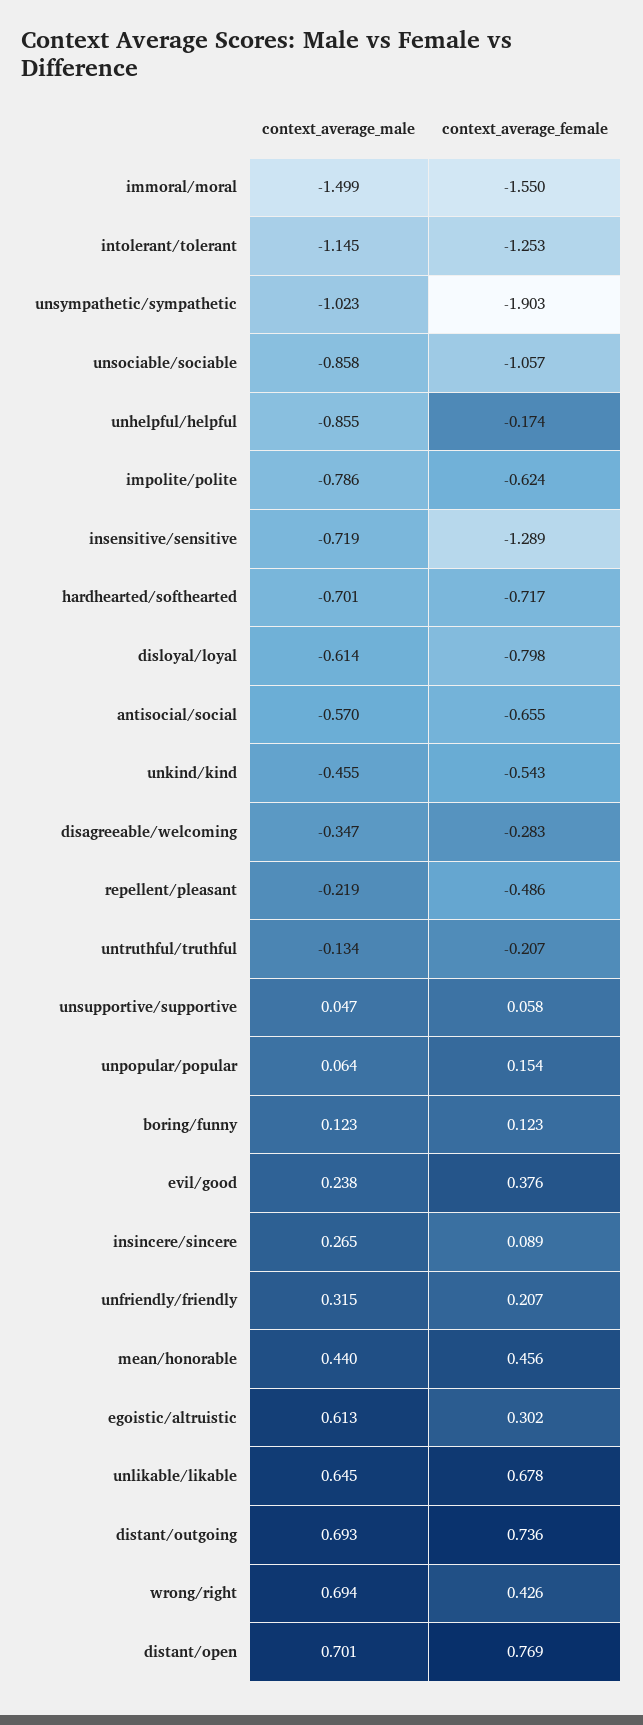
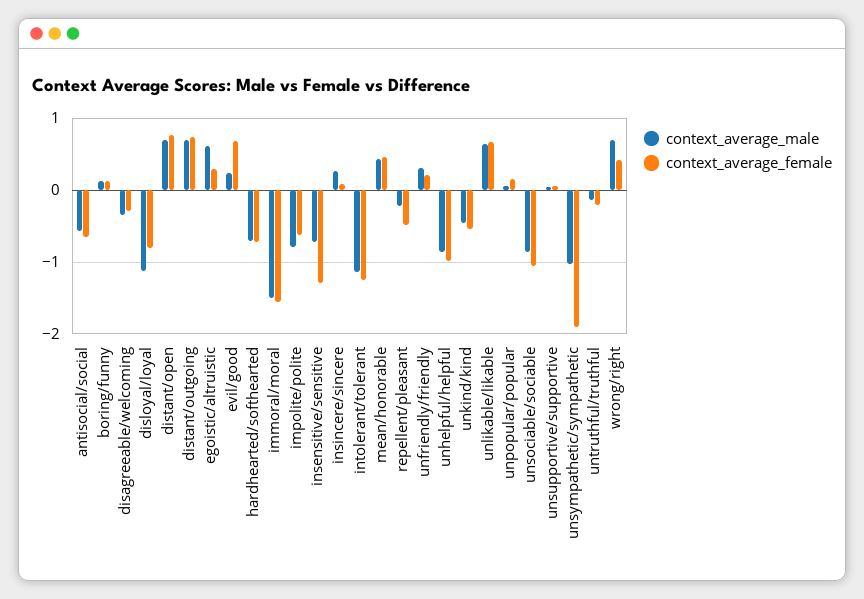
  {
    "context_average_male": {
      "immoral/moral": -1.499,
      "intolerant/tolerant": -1.145,
      "unsympathetic/sympathetic": -1.023,
      "unsociable/sociable": -0.858,
      "unhelpful/helpful": -0.855,
      "impolite/polite": -0.786,
      "insensitive/sensitive": -0.719,
      "hardhearted/softhearted": -0.701,
-     "disloyal/loyal": -0.614,
+     "disloyal/loyal": -1.1,
      "antisocial/social": -0.57,
      "unkind/kind": -0.455,
      "disagreeable/welcoming": -0.347,
      "repellent/pleasant": -0.219,
      "untruthful/truthful": -0.134,
      "unsupportive/supportive": 0.047,
      "unpopular/popular": 0.064,
      "boring/funny": 0.123,
      "evil/good": 0.238,
      "insincere/sincere": 0.265,
      "unfriendly/friendly": 0.315,
      "mean/honorable": 0.44,
      "egoistic/altruistic": 0.613,
      "unlikable/likable": 0.645,
      "distant/outgoing": 0.693,
      "wrong/right": 0.694,
      "distant/open": 0.701
    },
    "context_average_female": {
      "immoral/moral": -1.55,
      "intolerant/tolerant": -1.253,
      "unsympathetic/sympathetic": -1.903,
      "unsociable/sociable": -1.057,
-     "unhelpful/helpful": -0.174,
+     "unhelpful/helpful": -1,
      "impolite/polite": -0.624,
      "insensitive/sensitive": -1.289,
      "hardhearted/softhearted": -0.717,
      "disloyal/loyal": -0.798,
      "antisocial/social": -0.655,
      "unkind/kind": -0.543,
      "disagreeable/welcoming": -0.283,
      "repellent/pleasant": -0.486,
      "untruthful/truthful": -0.207,
      "unsupportive/supportive": 0.058,
      "unpopular/popular": 0.154,
      "boring/funny": 0.123,
-     "evil/good": 0.376,
+     "evil/good": 0.7,
      "insincere/sincere": 0.089,
      "unfriendly/friendly": 0.207,
      "mean/honorable": 0.456,
      "egoistic/altruistic": 0.302,
      "unlikable/likable": 0.678,
      "distant/outgoing": 0.736,
      "wrong/right": 0.426,
      "distant/open": 0.769
    }
  }

